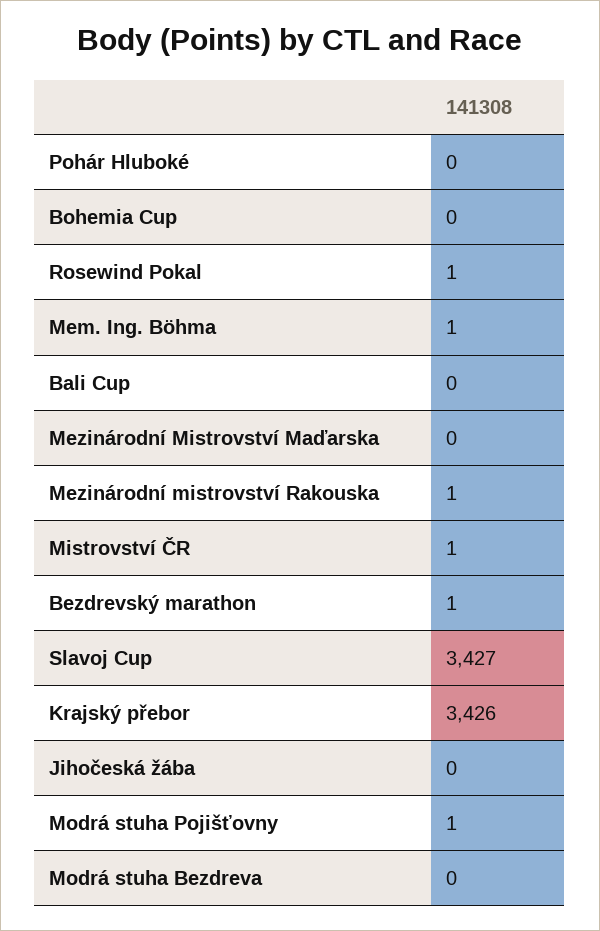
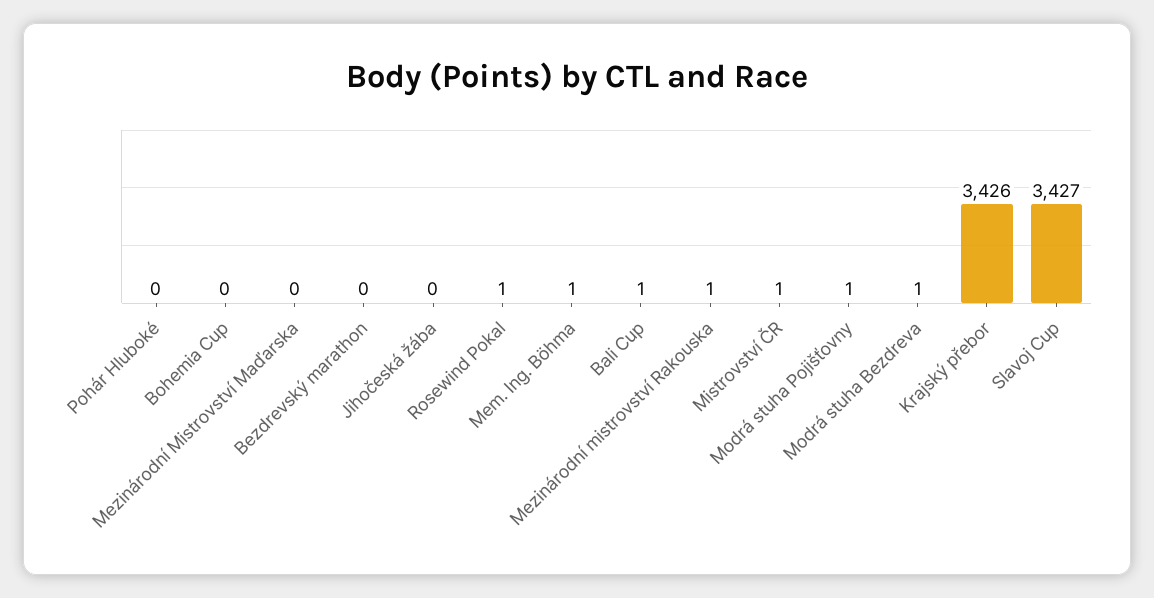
  {
    "Pohár Hluboké": 0,
    "Bohemia Cup": 0,
    "Rosewind Pokal": 1,
    "Mem. Ing. Böhma": 1,
-   "Bali Cup": 0,
+   "Bali Cup": 1,
    "Mezinárodní Mistrovství Maďarska": 0,
    "Mezinárodní mistrovství Rakouska": 1,
    "Mistrovství ČR": 1,
-   "Bezdrevský marathon": 1,
+   "Bezdrevský marathon": 0,
    "Slavoj Cup": 3427,
    "Krajský přebor": 3426,
    "Jihočeská žába": 0,
    "Modrá stuha Pojišťovny": 1,
-   "Modrá stuha Bezdreva": 0
+   "Modrá stuha Bezdreva": 1
  }

